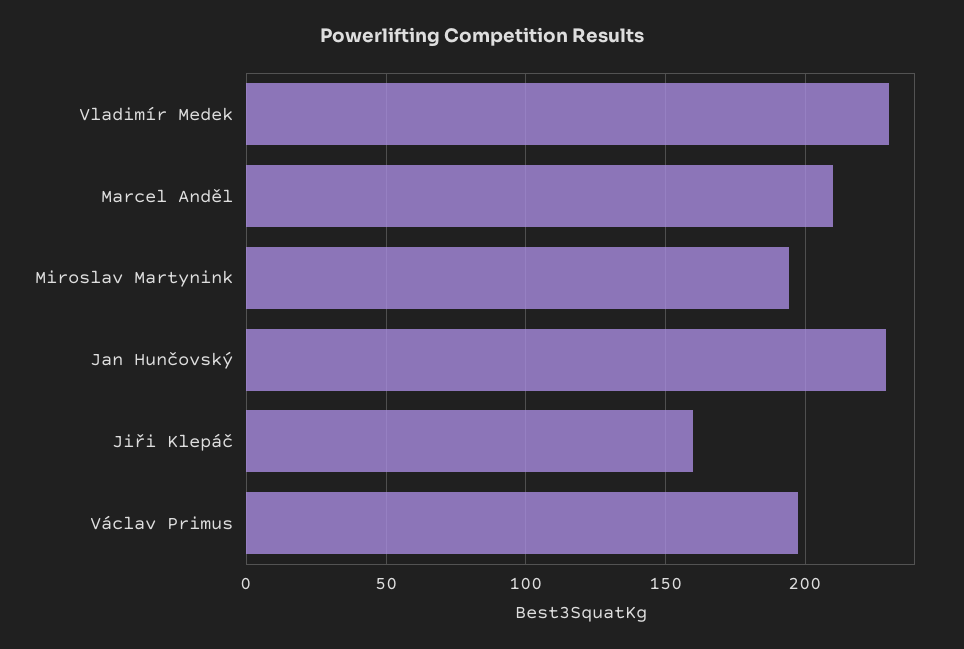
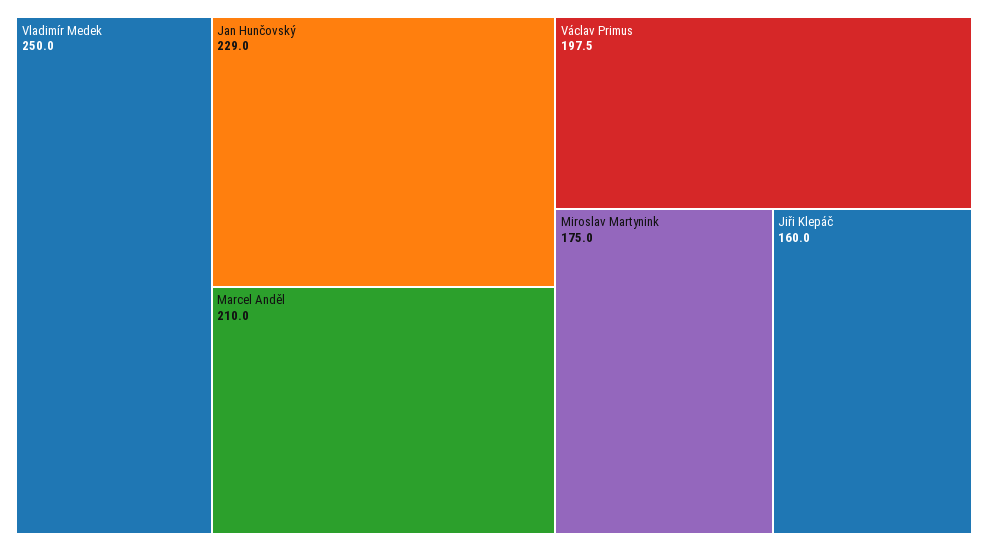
  {
-   "Vladimír Medek": 230,
+   "Vladimír Medek": 250,
    "Marcel Anděl": 210,
-   "Miroslav Martynink": 195,
+   "Miroslav Martynink": 175,
    "Jan Hunčovský": 229,
    "Jiři Klepáč": 160,
    "Václav Primus": 197.5
  }

